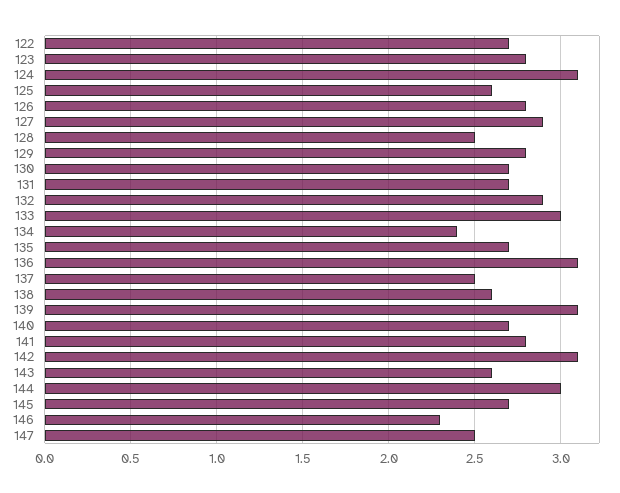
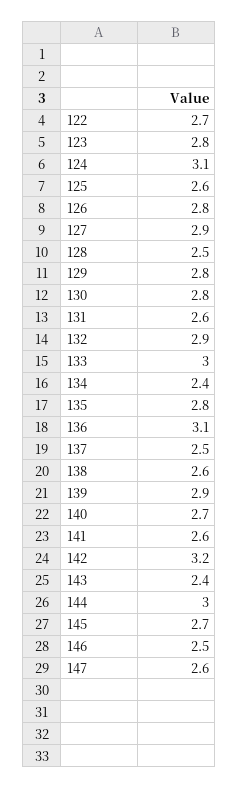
  {
    "122": 2.7,
    "123": 2.8,
    "124": 3.1,
    "125": 2.6,
    "126": 2.8,
    "127": 2.9,
    "128": 2.5,
    "129": 2.8,
-   "130": 2.7,
+   "130": 2.8,
-   "131": 2.7,
+   "131": 2.6,
    "132": 2.9,
    "133": 3,
    "134": 2.4,
-   "135": 2.7,
+   "135": 2.8,
    "136": 3.1,
    "137": 2.5,
    "138": 2.6,
-   "139": 3.1,
+   "139": 2.9,
    "140": 2.7,
-   "141": 2.8,
+   "141": 2.6,
-   "142": 3.1,
+   "142": 3.2,
-   "143": 2.6,
+   "143": 2.4,
    "144": 3,
    "145": 2.7,
-   "146": 2.3,
+   "146": 2.5,
-   "147": 2.5
+   "147": 2.6
  }

